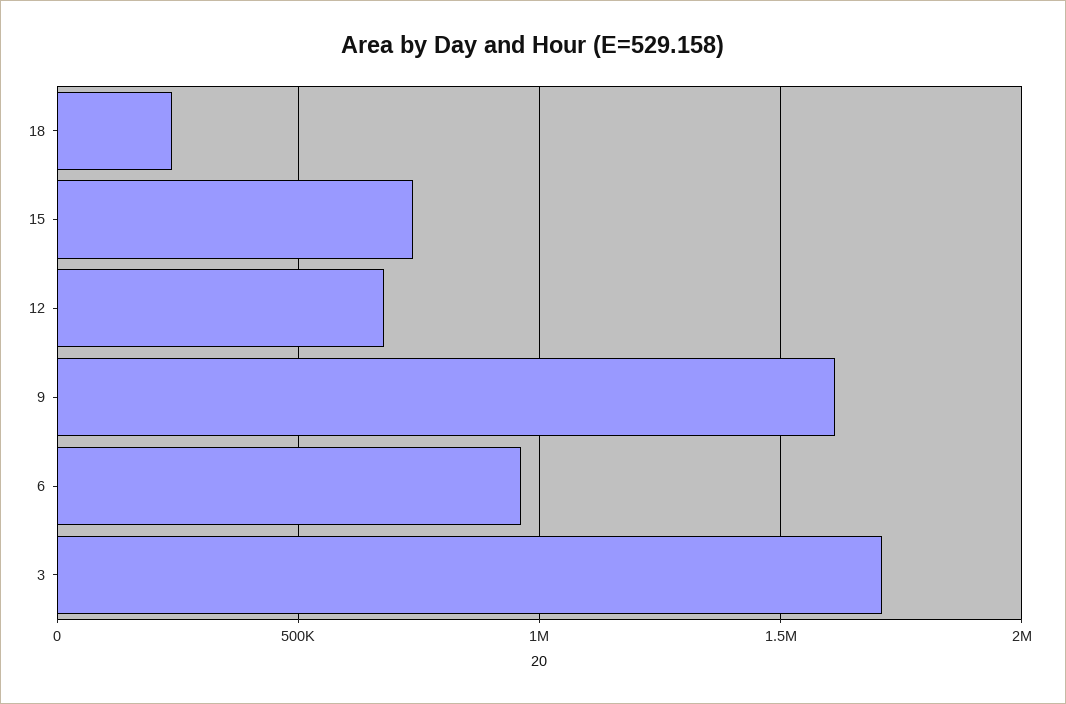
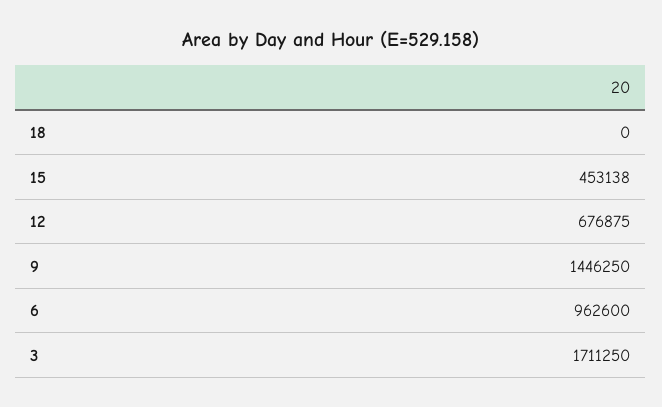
  {
-   "18": 250000,
+   "18": 0,
-   "15": 750000,
+   "15": 453138,
    "12": 676875,
-   "9": 1600000,
+   "9": 1446250,
    "6": 962600,
    "3": 1711250
  }

